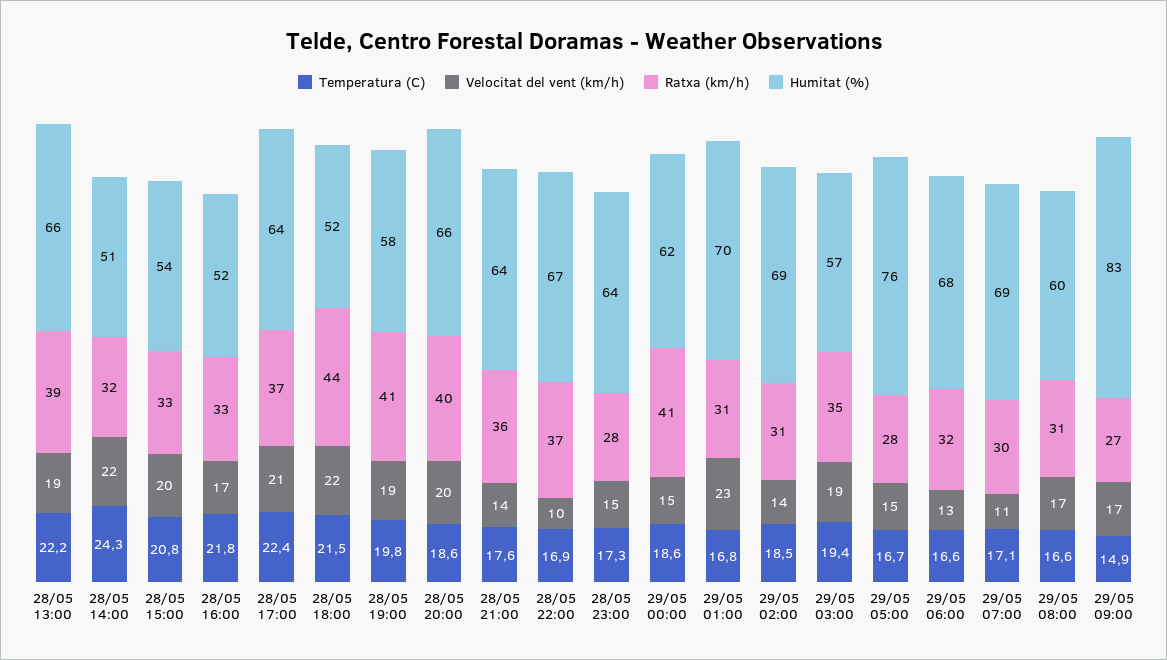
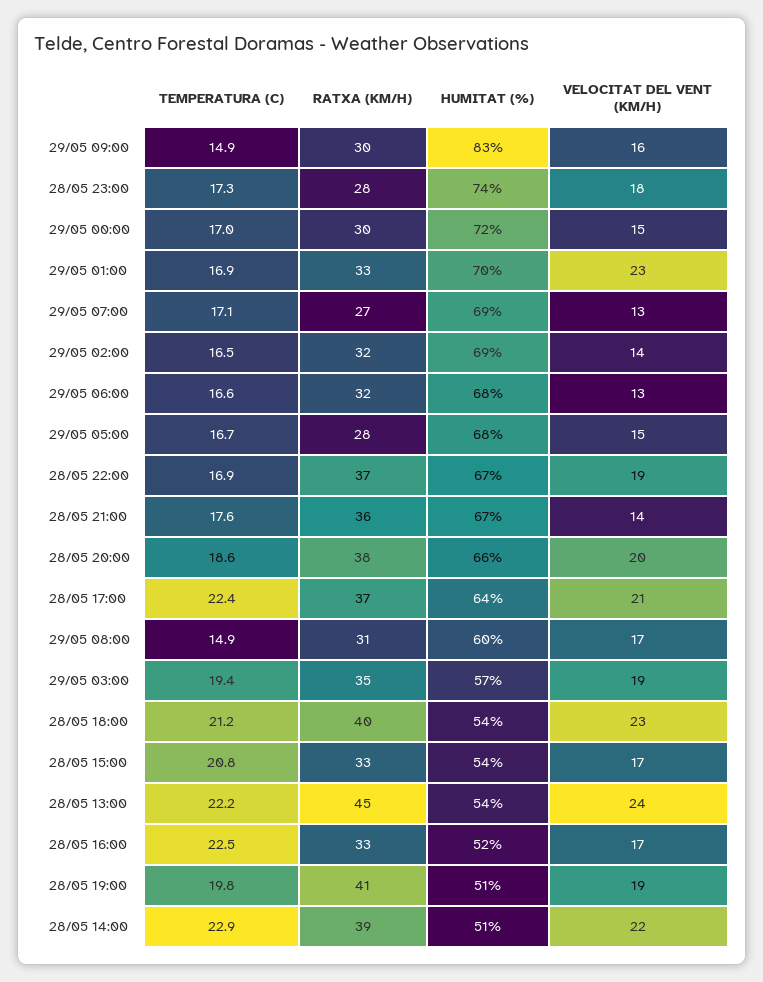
  {
    "Temperatura (C)": {
      "28/05 13:00": 22.2,
-     "28/05 14:00": 24.3,
+     "28/05 14:00": 22.9,
      "28/05 15:00": 20.8,
-     "28/05 16:00": 21.8,
+     "28/05 16:00": 22.5,
      "28/05 17:00": 22.4,
-     "28/05 18:00": 21.5,
+     "28/05 18:00": 21.2,
      "28/05 19:00": 19.8,
      "28/05 20:00": 18.6,
      "28/05 21:00": 17.6,
      "28/05 22:00": 16.9,
      "28/05 23:00": 17.3,
-     "29/05 00:00": 18.6,
+     "29/05 00:00": 17,
-     "29/05 01:00": 16.8,
+     "29/05 01:00": 16.9,
-     "29/05 02:00": 18.5,
+     "29/05 02:00": 16.5,
      "29/05 03:00": 19.4,
      "29/05 05:00": 16.7,
      "29/05 06:00": 16.6,
      "29/05 07:00": 17.1,
-     "29/05 08:00": 16.6,
+     "29/05 08:00": 14.9,
      "29/05 09:00": 14.9
    },
    "Velocitat del vent (km/h)": {
-     "28/05 13:00": 19,
+     "28/05 13:00": 24,
      "28/05 14:00": 22,
-     "28/05 15:00": 20,
+     "28/05 15:00": 17,
      "28/05 16:00": 17,
      "28/05 17:00": 21,
-     "28/05 18:00": 22,
+     "28/05 18:00": 23,
      "28/05 19:00": 19,
      "28/05 20:00": 20,
      "28/05 21:00": 14,
-     "28/05 22:00": 10,
+     "28/05 22:00": 19,
-     "28/05 23:00": 15,
+     "28/05 23:00": 18,
      "29/05 00:00": 15,
      "29/05 01:00": 23,
      "29/05 02:00": 14,
      "29/05 03:00": 19,
      "29/05 05:00": 15,
      "29/05 06:00": 13,
-     "29/05 07:00": 11,
+     "29/05 07:00": 13,
      "29/05 08:00": 17,
-     "29/05 09:00": 17
+     "29/05 09:00": 16
    },
    "Ratxa (km/h)": {
-     "28/05 13:00": 39,
+     "28/05 13:00": 45,
-     "28/05 14:00": 32,
+     "28/05 14:00": 39,
      "28/05 15:00": 33,
      "28/05 16:00": 33,
      "28/05 17:00": 37,
-     "28/05 18:00": 44,
+     "28/05 18:00": 40,
      "28/05 19:00": 41,
-     "28/05 20:00": 40,
+     "28/05 20:00": 38,
      "28/05 21:00": 36,
      "28/05 22:00": 37,
      "28/05 23:00": 28,
-     "29/05 00:00": 41,
+     "29/05 00:00": 30,
-     "29/05 01:00": 31,
+     "29/05 01:00": 33,
-     "29/05 02:00": 31,
+     "29/05 02:00": 32,
      "29/05 03:00": 35,
      "29/05 05:00": 28,
      "29/05 06:00": 32,
-     "29/05 07:00": 30,
+     "29/05 07:00": 27,
      "29/05 08:00": 31,
-     "29/05 09:00": 27
+     "29/05 09:00": 30
    },
    "Humitat (%)": {
-     "28/05 13:00": 66,
+     "28/05 13:00": 54,
      "28/05 14:00": 51,
      "28/05 15:00": 54,
      "28/05 16:00": 52,
      "28/05 17:00": 64,
-     "28/05 18:00": 52,
+     "28/05 18:00": 54,
-     "28/05 19:00": 58,
+     "28/05 19:00": 51,
      "28/05 20:00": 66,
-     "28/05 21:00": 64,
+     "28/05 21:00": 67,
      "28/05 22:00": 67,
-     "28/05 23:00": 64,
+     "28/05 23:00": 74,
-     "29/05 00:00": 62,
+     "29/05 00:00": 72,
      "29/05 01:00": 70,
      "29/05 02:00": 69,
      "29/05 03:00": 57,
-     "29/05 05:00": 76,
+     "29/05 05:00": 68,
      "29/05 06:00": 68,
      "29/05 07:00": 69,
      "29/05 08:00": 60,
      "29/05 09:00": 83
    }
  }

